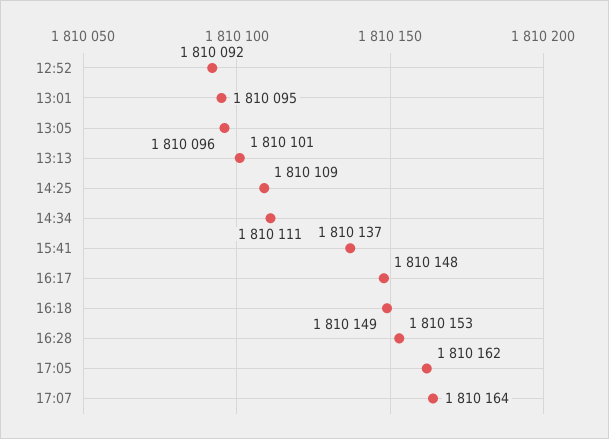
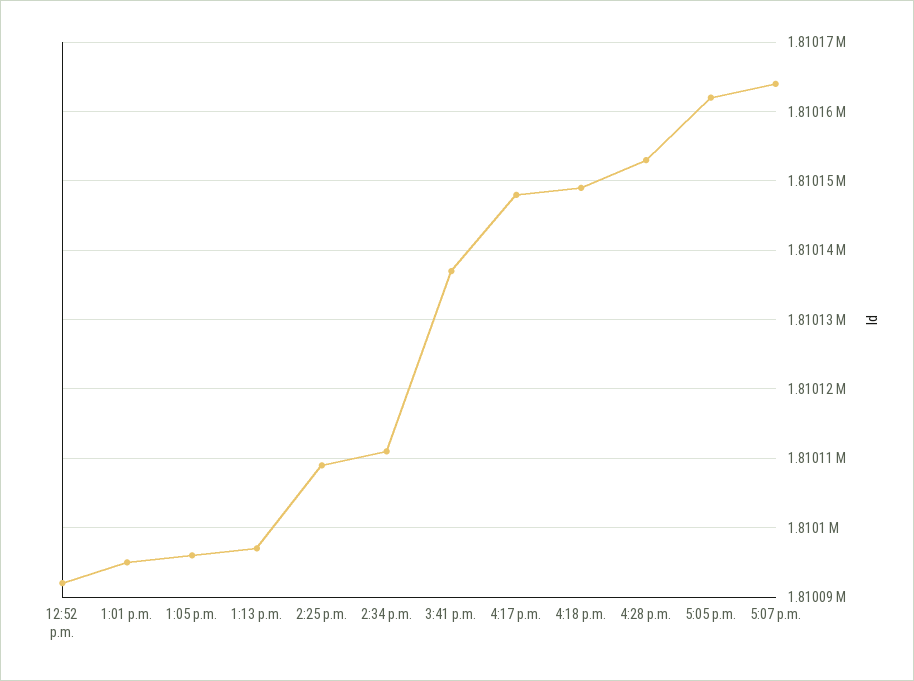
  {
    "12:52": 1810092,
    "13:01": 1810095,
    "13:05": 1810096,
-   "13:13": 1810101,
+   "13:13": 1810097,
    "14:25": 1810109,
    "14:34": 1810111,
    "15:41": 1810137,
    "16:17": 1810148,
    "16:18": 1810149,
    "16:28": 1810153,
    "17:05": 1810162,
    "17:07": 1810164
  }

